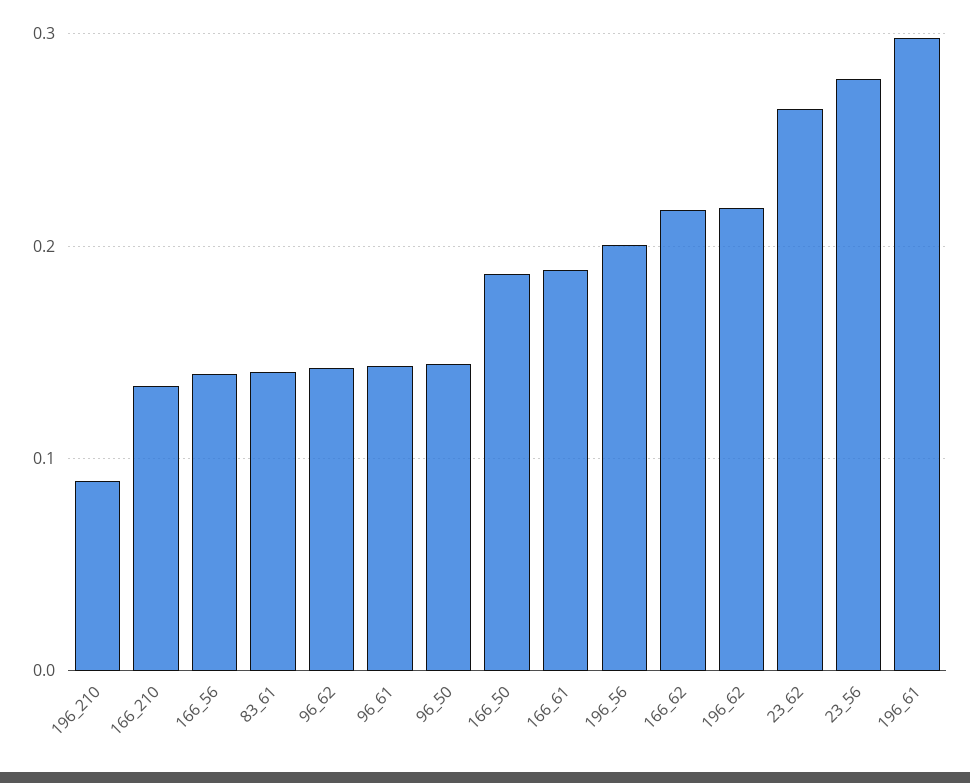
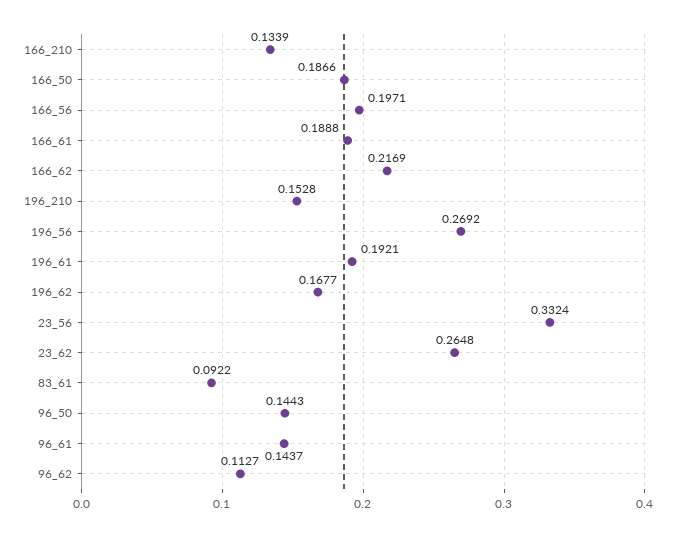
  {
-   "196_210": 0.09,
+   "196_210": 0.1528,
    "166_210": 0.1339,
-   "166_56": 0.14,
+   "166_56": 0.1971,
-   "83_61": 0.14,
+   "83_61": 0.0922,
-   "96_62": 0.14,
+   "96_62": 0.1127,
    "96_61": 0.1437,
    "96_50": 0.1443,
    "166_50": 0.1866,
    "166_61": 0.1888,
-   "196_56": 0.2,
+   "196_56": 0.2692,
    "166_62": 0.2169,
-   "196_62": 0.22,
+   "196_62": 0.1677,
    "23_62": 0.2648,
-   "23_56": 0.28,
+   "23_56": 0.3324,
-   "196_61": 0.3
+   "196_61": 0.1921
  }

